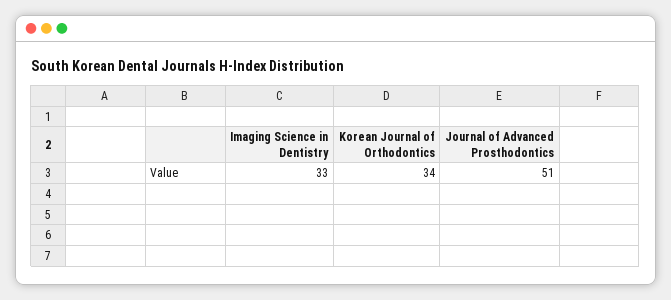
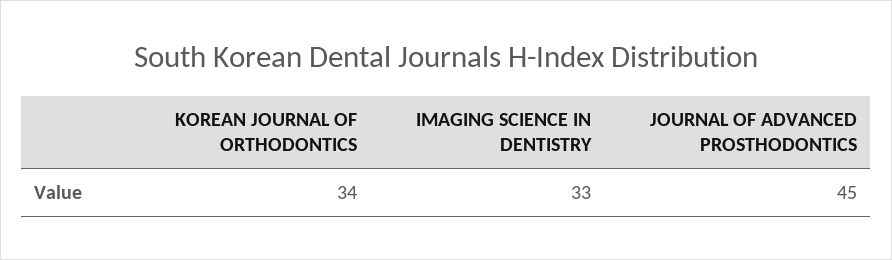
  {
    "Imaging Science in Dentistry": 33,
    "Korean Journal of Orthodontics": 34,
-   "Journal of Advanced Prosthodontics": 51
+   "Journal of Advanced Prosthodontics": 45
  }

